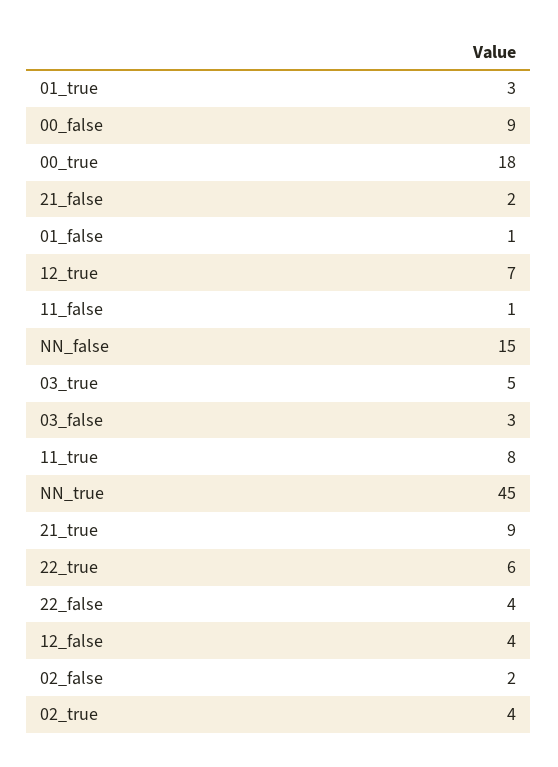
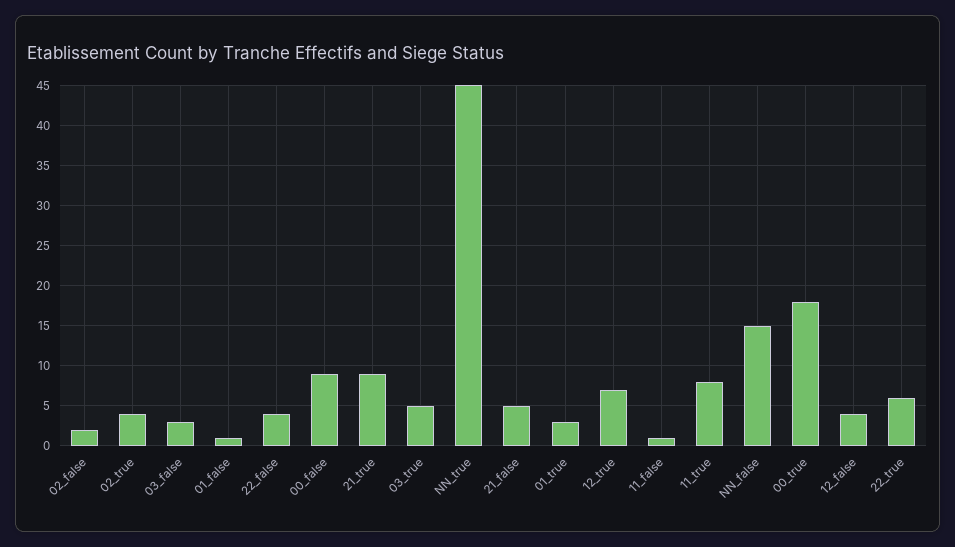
  {
    "01_true": 3,
    "00_false": 9,
    "00_true": 18,
-   "21_false": 2,
+   "21_false": 5,
    "01_false": 1,
    "12_true": 7,
    "11_false": 1,
    "NN_false": 15,
    "03_true": 5,
    "03_false": 3,
    "11_true": 8,
    "NN_true": 45,
    "21_true": 9,
    "22_true": 6,
    "22_false": 4,
    "12_false": 4,
    "02_false": 2,
    "02_true": 4
  }

